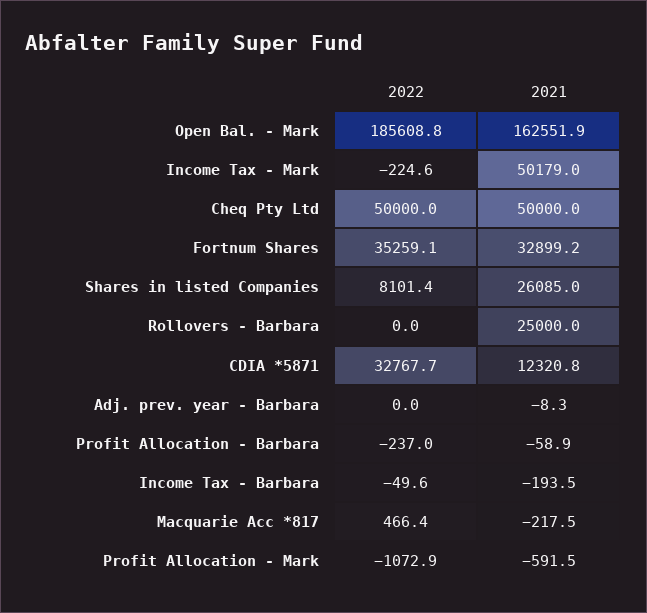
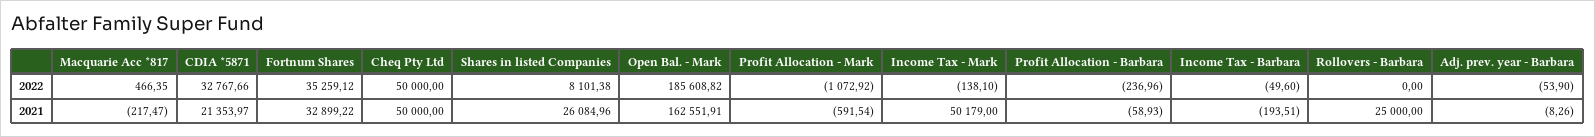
  {
    "2022": {
      "Open Bal. - Mark": 185608.82,
-     "Income Tax - Mark": -224.6,
+     "Income Tax - Mark": -138.1,
      "Cheq Pty Ltd": 50000,
      "Fortnum Shares": 35259.12,
      "Shares in listed Companies": 8101.38,
      "Rollovers - Barbara": 0,
      "CDIA *5871": 32767.66,
-     "Adj. prev. year - Barbara": 0,
+     "Adj. prev. year - Barbara": -53.9,
      "Profit Allocation - Barbara": -236.96,
      "Income Tax - Barbara": -49.6,
      "Macquarie Acc *817": 466.35,
      "Profit Allocation - Mark": -1072.92
    },
    "2021": {
      "Open Bal. - Mark": 162551.91,
      "Income Tax - Mark": 50179,
      "Cheq Pty Ltd": 50000,
      "Fortnum Shares": 32899.22,
      "Shares in listed Companies": 26084.96,
      "Rollovers - Barbara": 25000,
-     "CDIA *5871": 12320.8,
+     "CDIA *5871": 21353.97,
      "Adj. prev. year - Barbara": -8.26,
      "Profit Allocation - Barbara": -58.93,
      "Income Tax - Barbara": -193.51,
      "Macquarie Acc *817": -217.47,
      "Profit Allocation - Mark": -591.54
    }
  }

